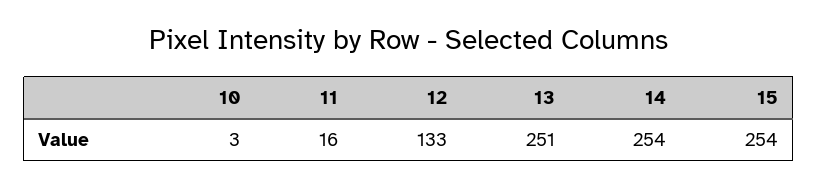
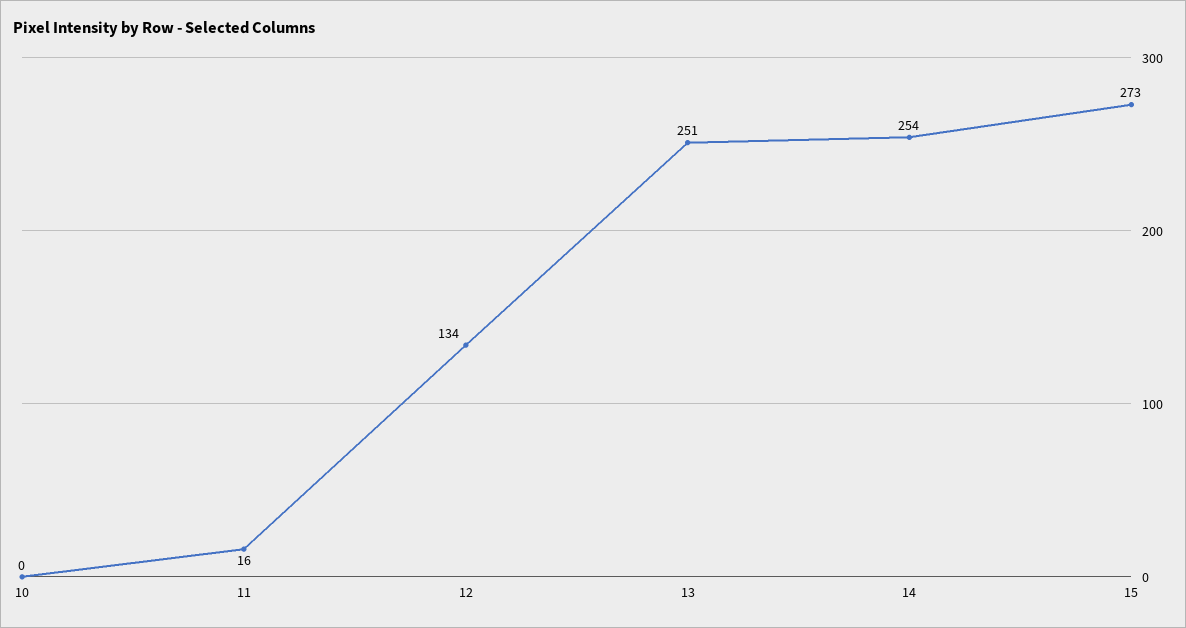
  {
-   "10": 3,
+   "10": 0,
    "11": 16,
-   "12": 133,
+   "12": 134,
    "13": 251,
    "14": 254,
-   "15": 254
+   "15": 273
  }

